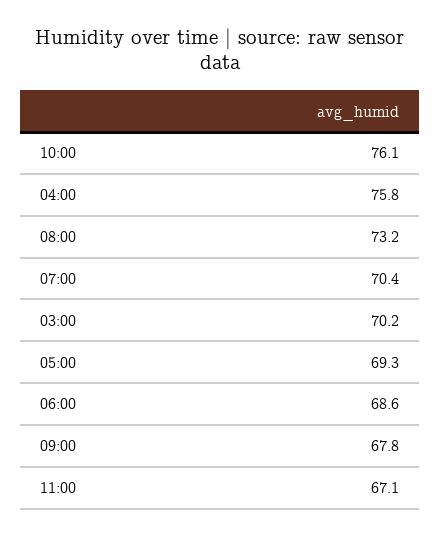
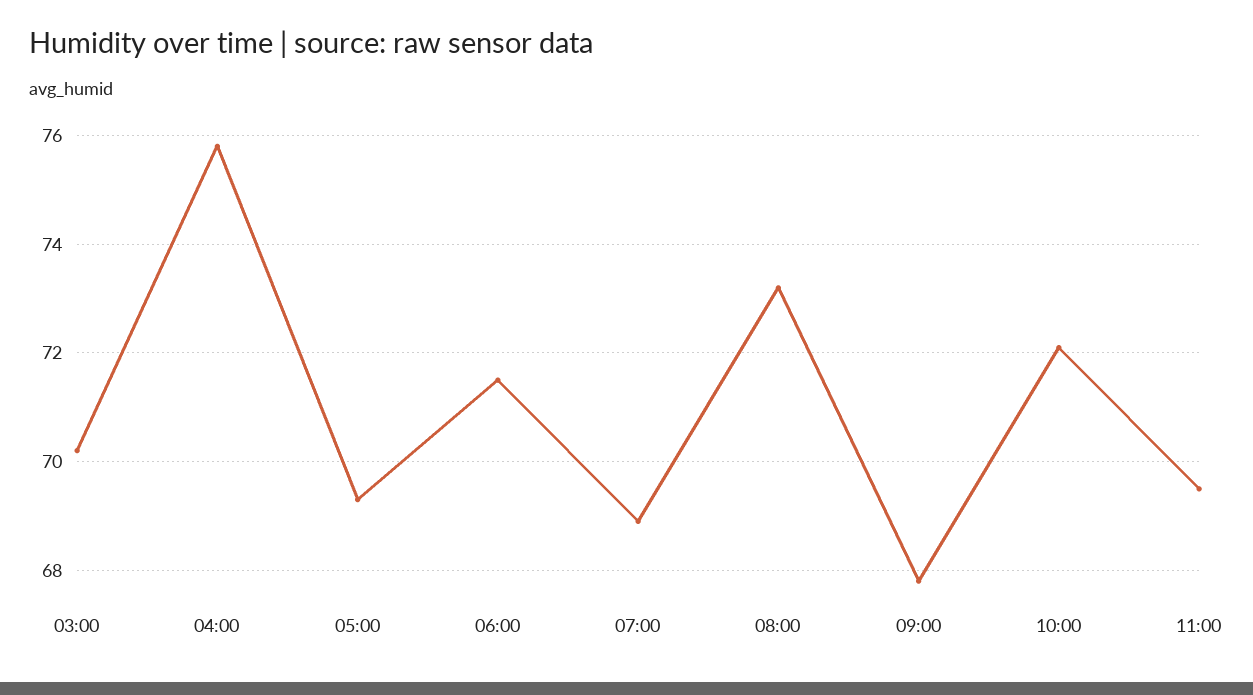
  {
-   "10:00": 76.1,
+   "10:00": 72,
    "04:00": 75.8,
    "08:00": 73.2,
-   "07:00": 70.4,
+   "07:00": 69,
    "03:00": 70.2,
    "05:00": 69.3,
-   "06:00": 68.6,
+   "06:00": 71.5,
    "09:00": 67.8,
-   "11:00": 67.1
+   "11:00": 69.5
  }

